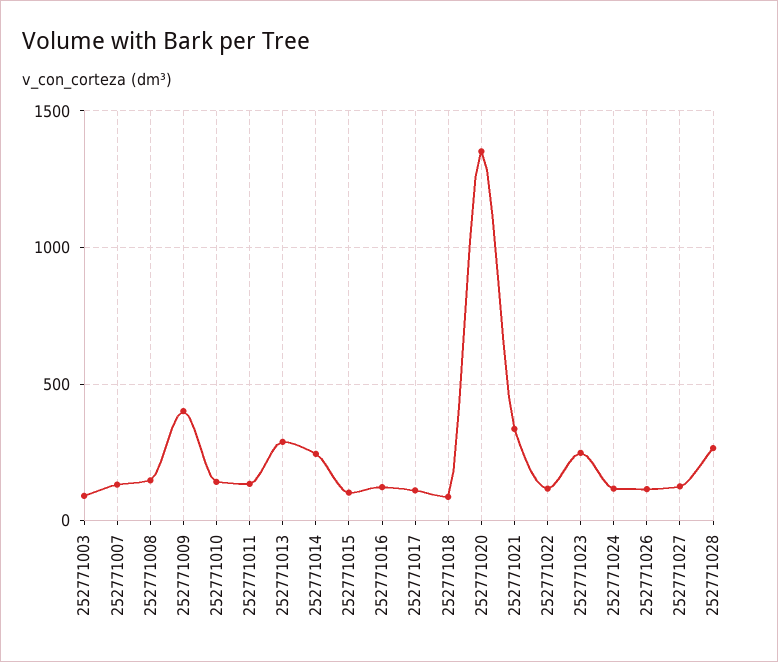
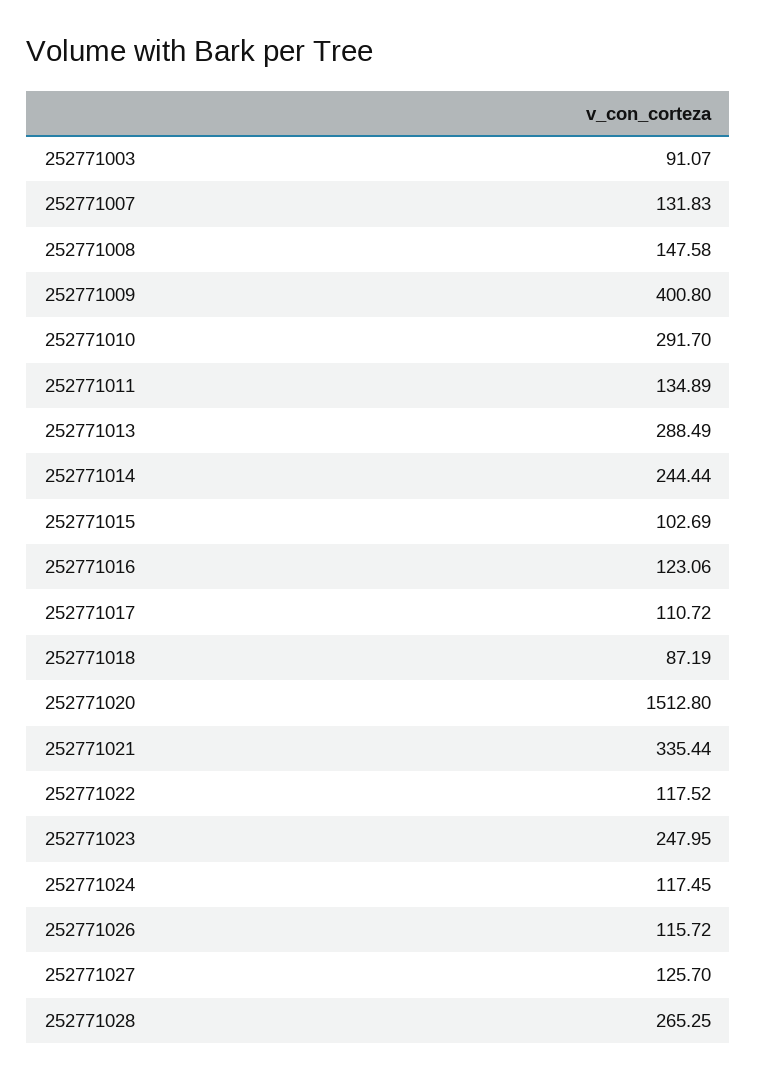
  {
    "252771003": 91.07,
    "252771007": 131.83,
    "252771008": 147.58,
    "252771009": 400.8,
-   "252771010": 150,
+   "252771010": 291.7,
    "252771011": 134.89,
    "252771013": 288.49,
    "252771014": 244.44,
    "252771015": 102.69,
    "252771016": 123.06,
    "252771017": 110.72,
    "252771018": 87.19,
-   "252771020": 1350,
+   "252771020": 1512.8,
    "252771021": 335.44,
    "252771022": 117.52,
    "252771023": 247.95,
    "252771024": 117.45,
    "252771026": 115.72,
    "252771027": 125.7,
    "252771028": 265.25
  }

